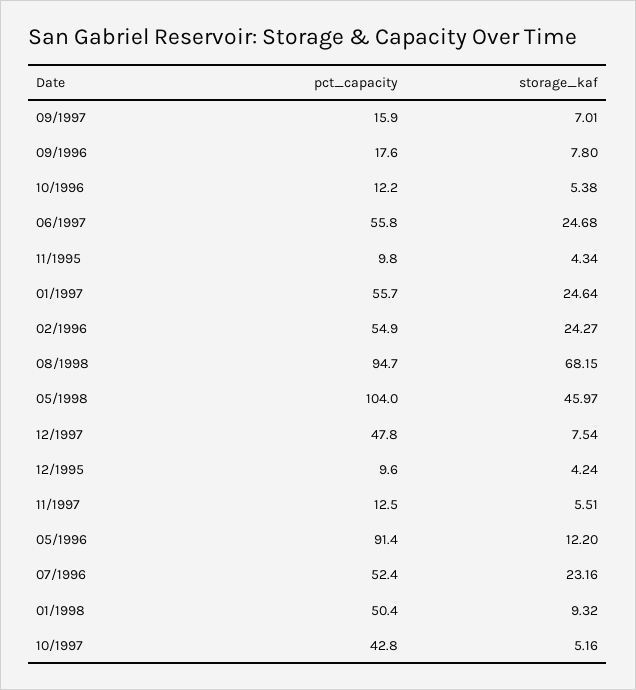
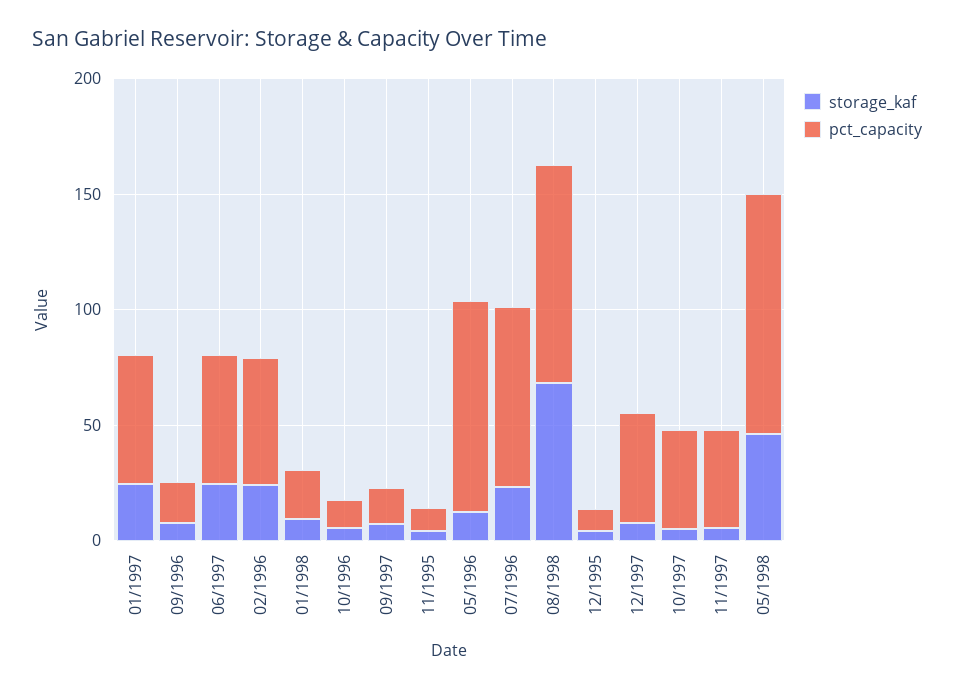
  {
    "pct_capacity": {
      "09/1997": 15.9,
      "09/1996": 17.6,
      "10/1996": 12.2,
      "06/1997": 55.8,
      "11/1995": 9.8,
      "01/1997": 55.7,
      "02/1996": 54.9,
      "08/1998": 94.7,
      "05/1998": 104,
      "12/1997": 47.8,
      "12/1995": 9.6,
-     "11/1997": 12.5,
+     "11/1997": 40,
      "05/1996": 91.4,
-     "07/1996": 52.4,
+     "07/1996": 80,
-     "01/1998": 50.4,
+     "01/1998": 20,
      "10/1997": 42.8
    },
    "storage_kaf": {
      "09/1997": 7.01,
      "09/1996": 7.8,
      "10/1996": 5.38,
      "06/1997": 24.68,
      "11/1995": 4.34,
      "01/1997": 24.64,
      "02/1996": 24.27,
      "08/1998": 68.15,
      "05/1998": 45.97,
      "12/1997": 7.54,
      "12/1995": 4.24,
      "11/1997": 5.51,
      "05/1996": 12.2,
      "07/1996": 23.16,
      "01/1998": 9.32,
      "10/1997": 5.16
    }
  }

